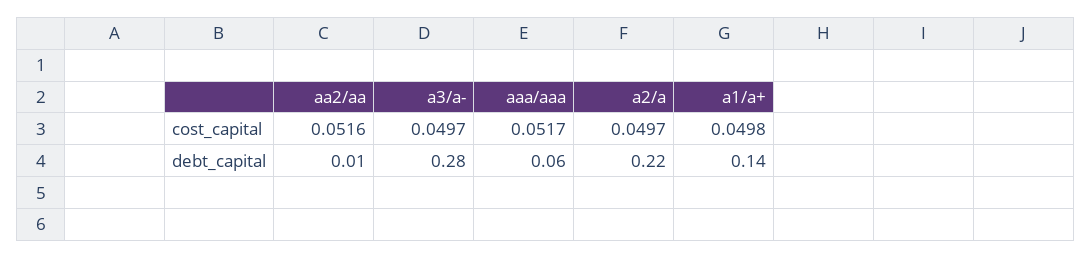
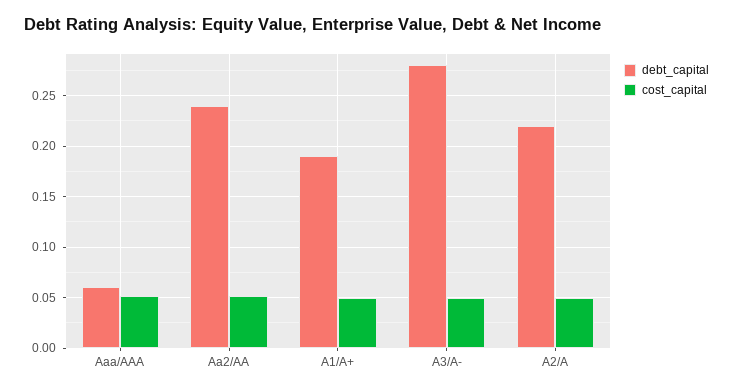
  {
    "cost_capital": {
      "aa2/aa": 0.0516,
      "a3/a-": 0.0497,
      "aaa/aaa": 0.0517,
      "a2/a": 0.0497,
      "a1/a+": 0.0498
    },
    "debt_capital": {
-     "aa2/aa": 0.01,
+     "aa2/aa": 0.24,
      "a3/a-": 0.28,
      "aaa/aaa": 0.06,
      "a2/a": 0.22,
-     "a1/a+": 0.14
+     "a1/a+": 0.19
    }
  }

